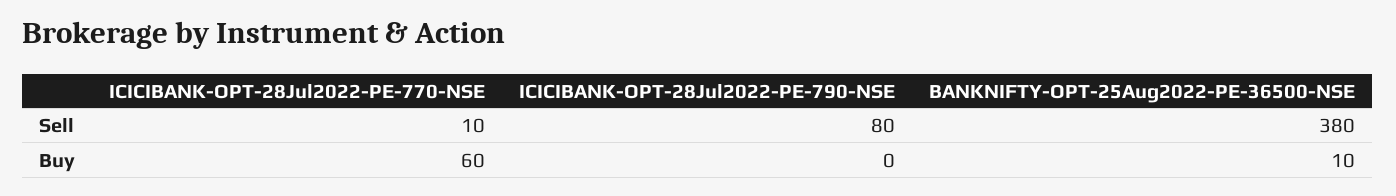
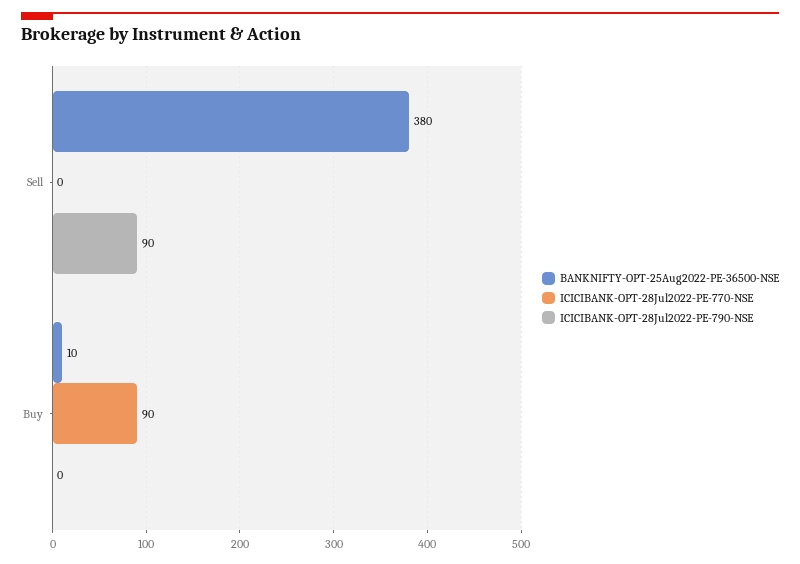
  {
    "ICICIBANK-OPT-28Jul2022-PE-770-NSE": {
-     "Sell": 10,
+     "Sell": 0,
-     "Buy": 60
+     "Buy": 90
    },
    "ICICIBANK-OPT-28Jul2022-PE-790-NSE": {
-     "Sell": 80,
+     "Sell": 90,
      "Buy": 0
    },
    "BANKNIFTY-OPT-25Aug2022-PE-36500-NSE": {
      "Sell": 380,
      "Buy": 10
    }
  }

